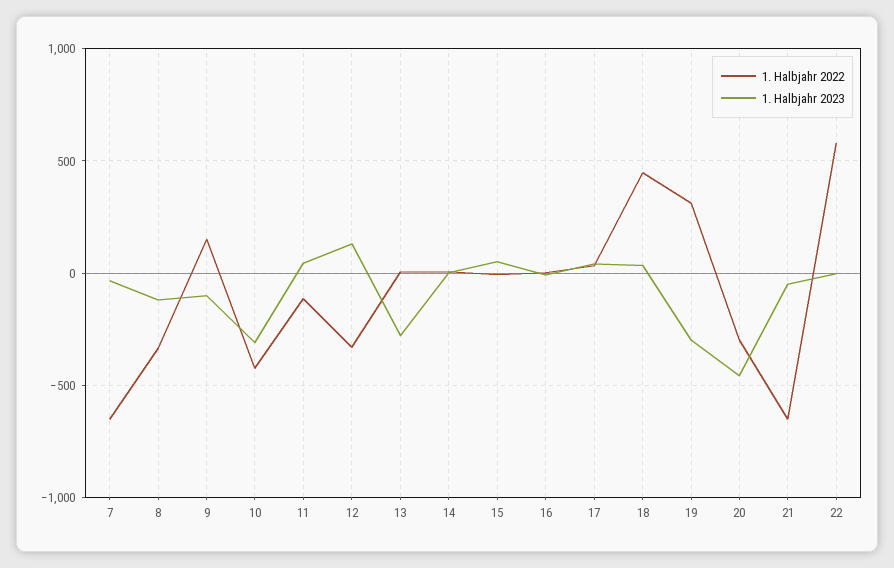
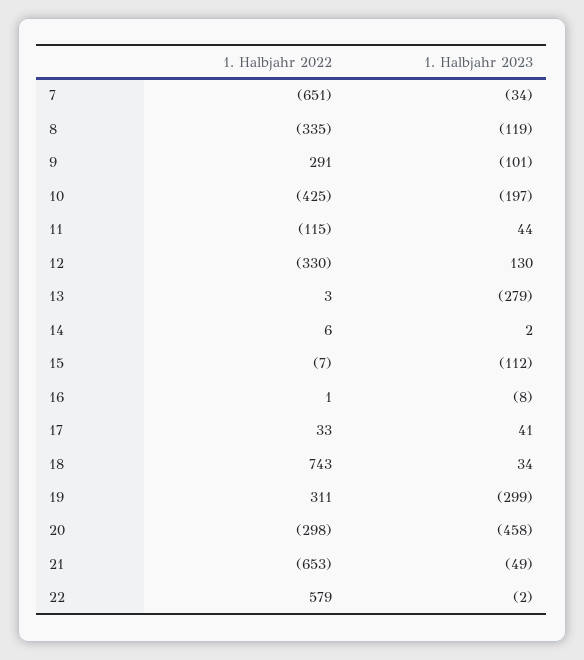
  {
    "1. Halbjahr 2022": {
      "7": -651,
      "8": -335,
-     "9": 150,
+     "9": 291,
      "10": -425,
      "11": -115,
      "12": -330,
      "13": 3,
      "14": 6,
      "15": -7,
      "16": 1,
      "17": 33,
-     "18": 450,
+     "18": 743,
      "19": 311,
      "20": -298,
      "21": -653,
      "22": 579
    },
    "1. Halbjahr 2023": {
      "7": -34,
      "8": -119,
      "9": -101,
-     "10": -300,
+     "10": -197,
      "11": 44,
      "12": 130,
      "13": -279,
      "14": 2,
-     "15": 50,
+     "15": -112,
      "16": -8,
      "17": 41,
      "18": 34,
      "19": -299,
      "20": -458,
      "21": -49,
      "22": -2
    }
  }

